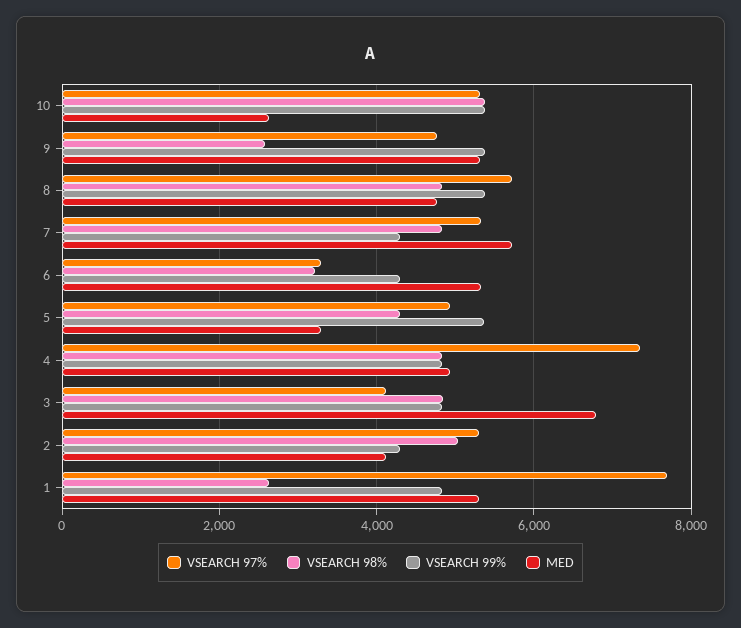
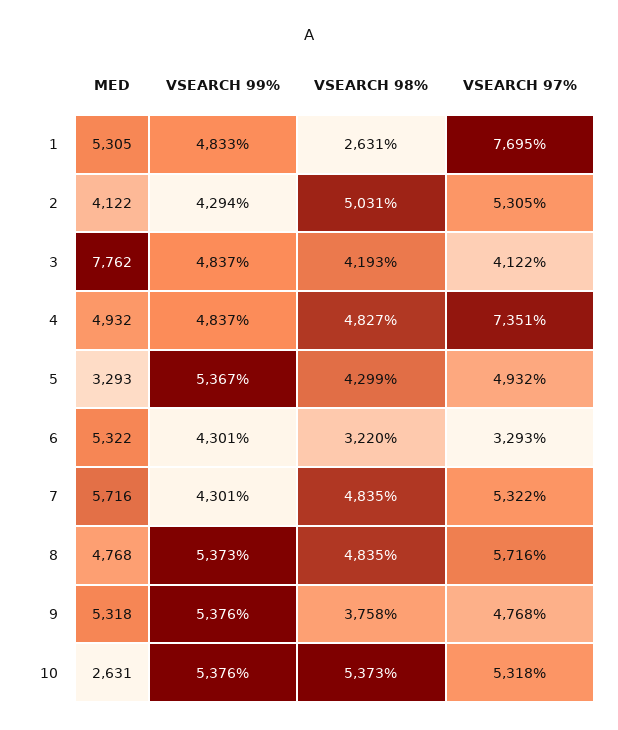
  {
    "VSEARCH 97%": {
      "10": 5318,
      "9": 4768,
      "8": 5716,
      "7": 5322,
      "6": 3293,
      "5": 4932,
      "4": 7351,
      "3": 4122,
      "2": 5305,
      "1": 7695
    },
    "VSEARCH 98%": {
      "10": 5373,
-     "9": 2600,
+     "9": 3758,
      "8": 4835,
      "7": 4835,
      "6": 3220,
      "5": 4299,
      "4": 4827,
-     "3": 4800,
+     "3": 4193,
      "2": 5031,
      "1": 2631
    },
    "VSEARCH 99%": {
      "10": 5376,
      "9": 5376,
      "8": 5373,
      "7": 4301,
      "6": 4301,
      "5": 5367,
      "4": 4837,
      "3": 4837,
      "2": 4294,
      "1": 4833
    },
    "MED": {
      "10": 2631,
      "9": 5318,
      "8": 4768,
      "7": 5716,
      "6": 5322,
      "5": 3293,
      "4": 4932,
-     "3": 6800,
+     "3": 7762,
      "2": 4122,
      "1": 5305
    }
  }

